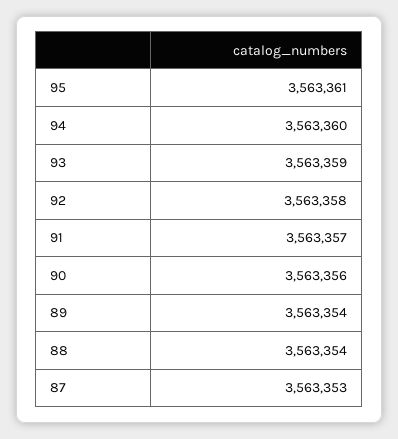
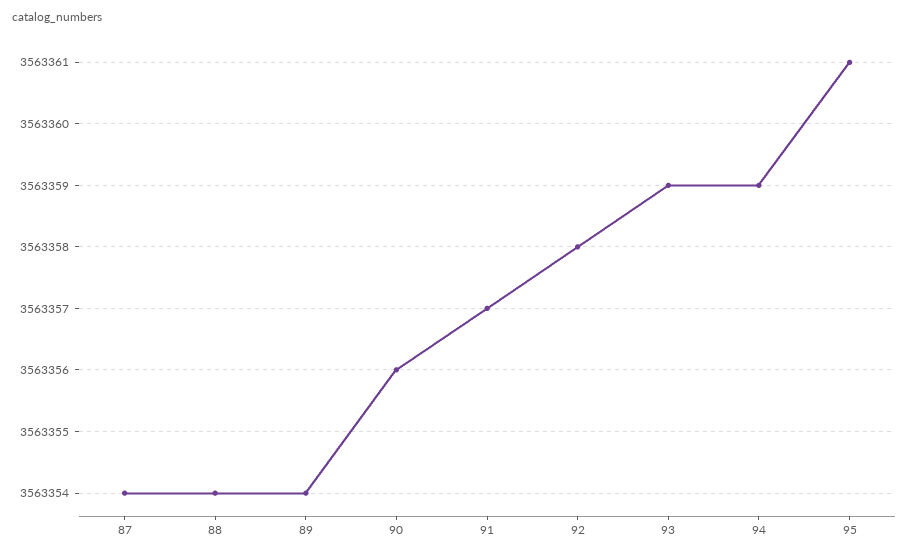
  {
    "95": 3563361,
-   "94": 3563360,
+   "94": 3563359,
    "93": 3563359,
    "92": 3563358,
    "91": 3563357,
    "90": 3563356,
    "89": 3563354,
    "88": 3563354,
-   "87": 3563353
+   "87": 3563354
  }

